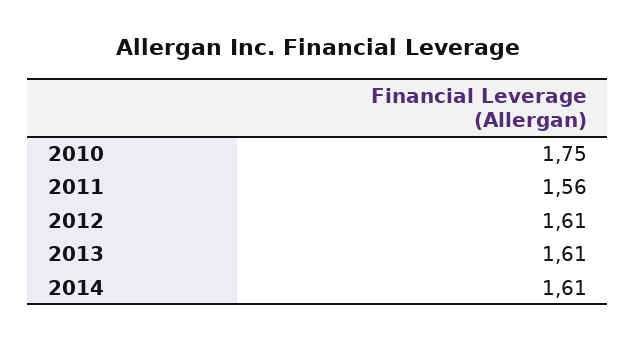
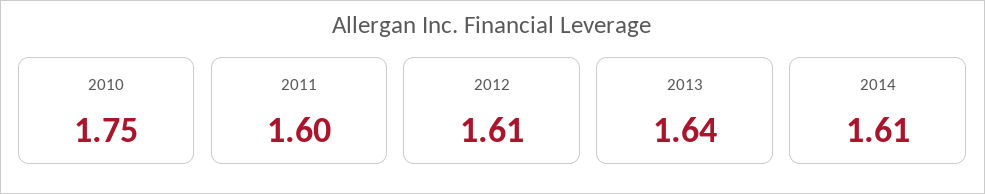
  {
    "2010": 1.75,
-   "2011": 1.56,
+   "2011": 1.6,
    "2012": 1.61,
-   "2013": 1.61,
+   "2013": 1.64,
    "2014": 1.61
  }

